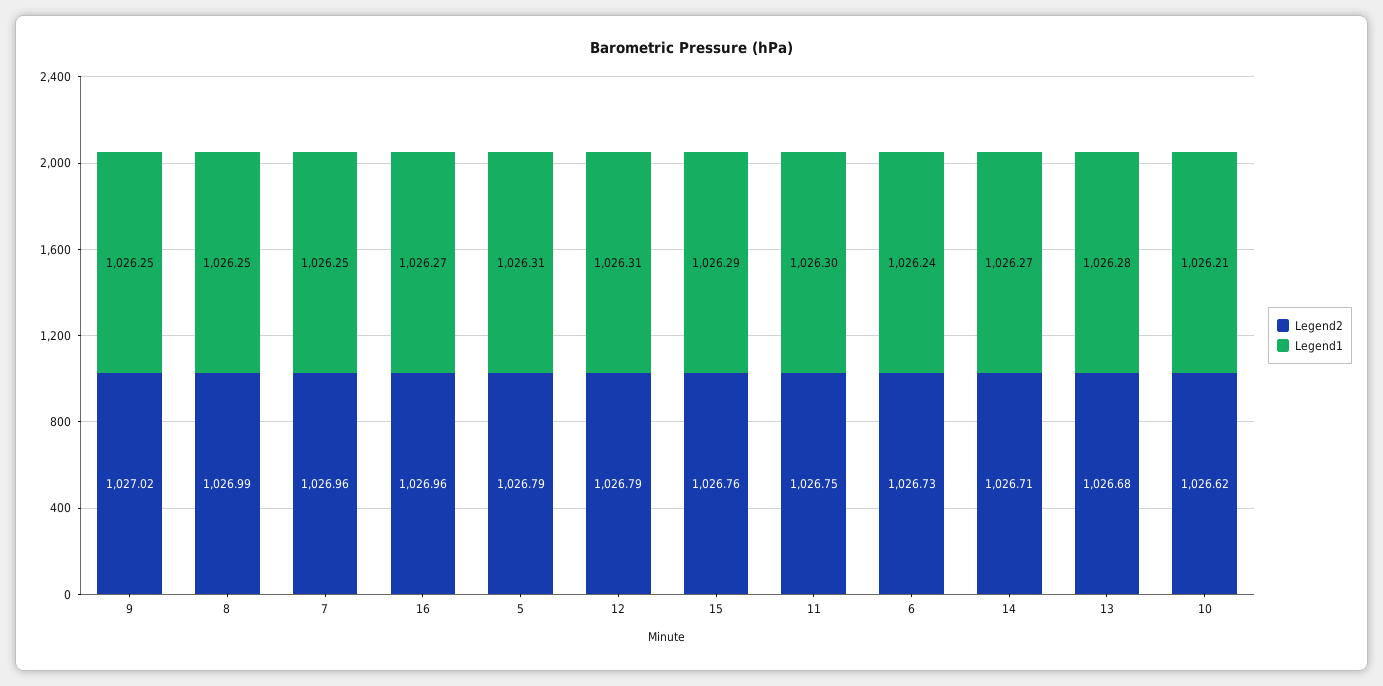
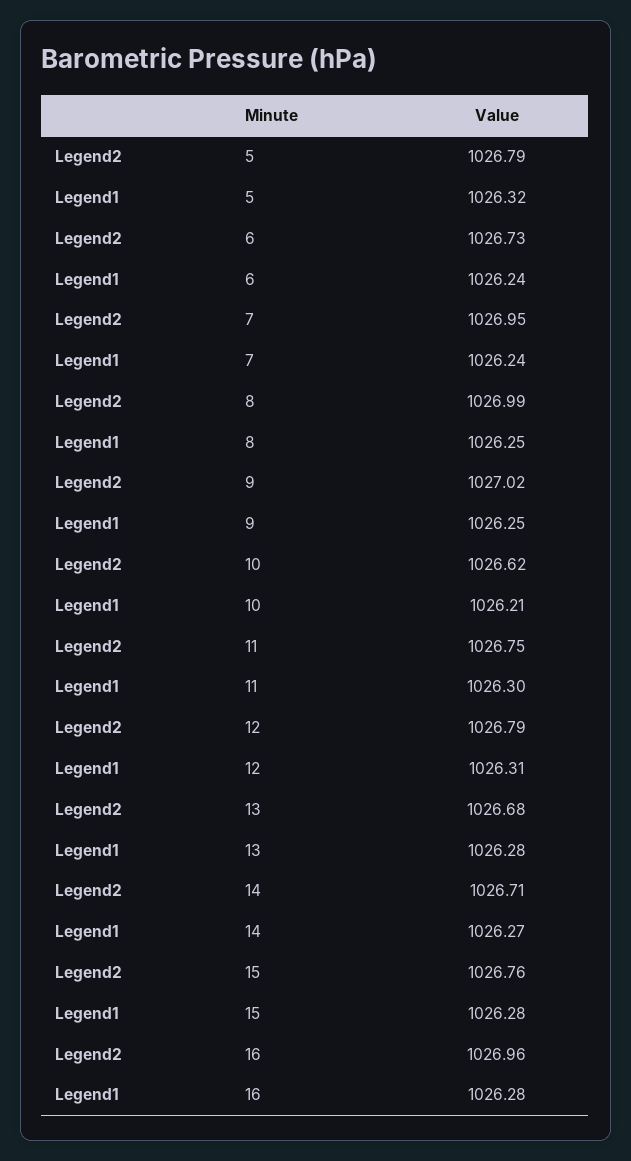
  {
    "Legend2": {
      "9": 1027.02,
      "8": 1026.99,
-     "7": 1026.96,
+     "7": 1026.95,
      "16": 1026.96,
      "5": 1026.79,
      "12": 1026.79,
      "15": 1026.76,
      "11": 1026.75,
      "6": 1026.73,
      "14": 1026.71,
      "13": 1026.68,
      "10": 1026.62
    },
    "Legend1": {
      "9": 1026.25,
      "8": 1026.25,
-     "7": 1026.25,
+     "7": 1026.24,
-     "16": 1026.27,
+     "16": 1026.28,
-     "5": 1026.31,
+     "5": 1026.32,
      "12": 1026.31,
-     "15": 1026.29,
+     "15": 1026.28,
      "11": 1026.3,
      "6": 1026.24,
      "14": 1026.27,
      "13": 1026.28,
      "10": 1026.21
    }
  }

